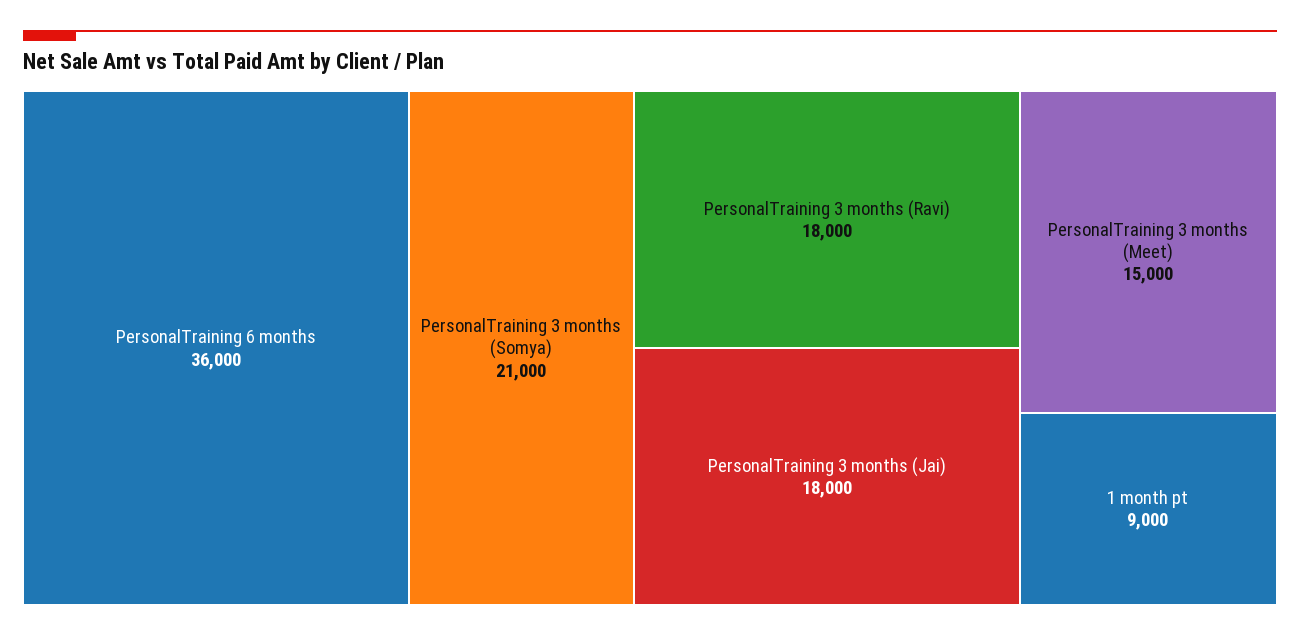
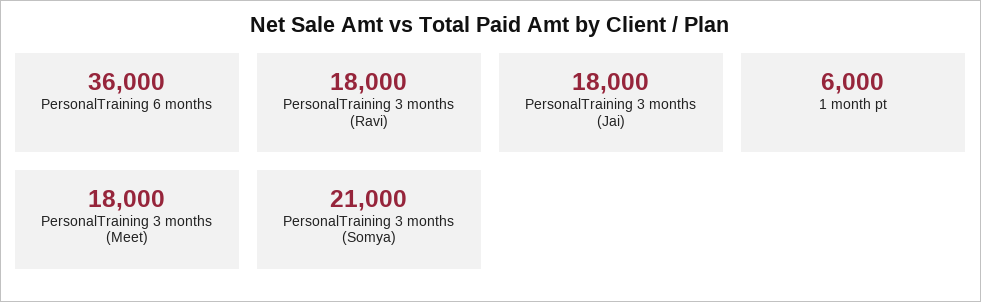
  {
    "PersonalTraining 6 months": 36000,
    "PersonalTraining 3 months (Somya)": 21000,
    "PersonalTraining 3 months (Ravi)": 18000,
    "PersonalTraining 3 months (Jai)": 18000,
-   "PersonalTraining 3 months (Meet)": 15000,
+   "PersonalTraining 3 months (Meet)": 18000,
-   "1 month pt": 9000
+   "1 month pt": 6000
  }

